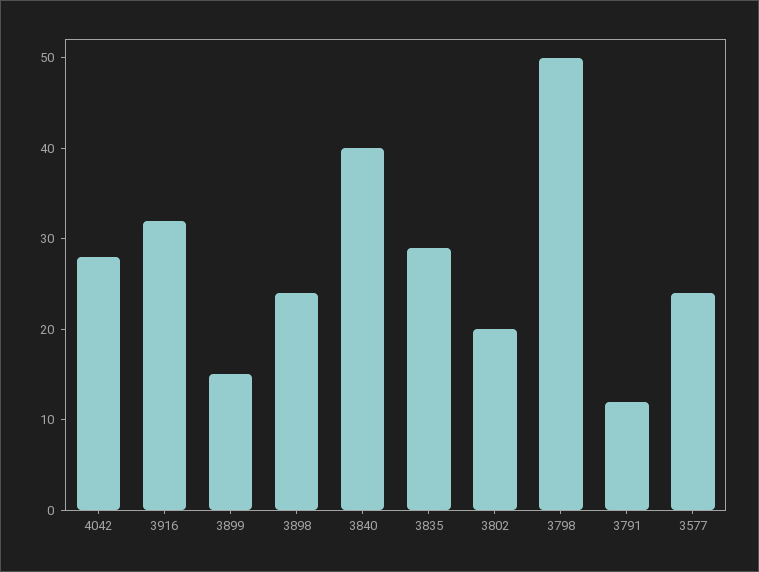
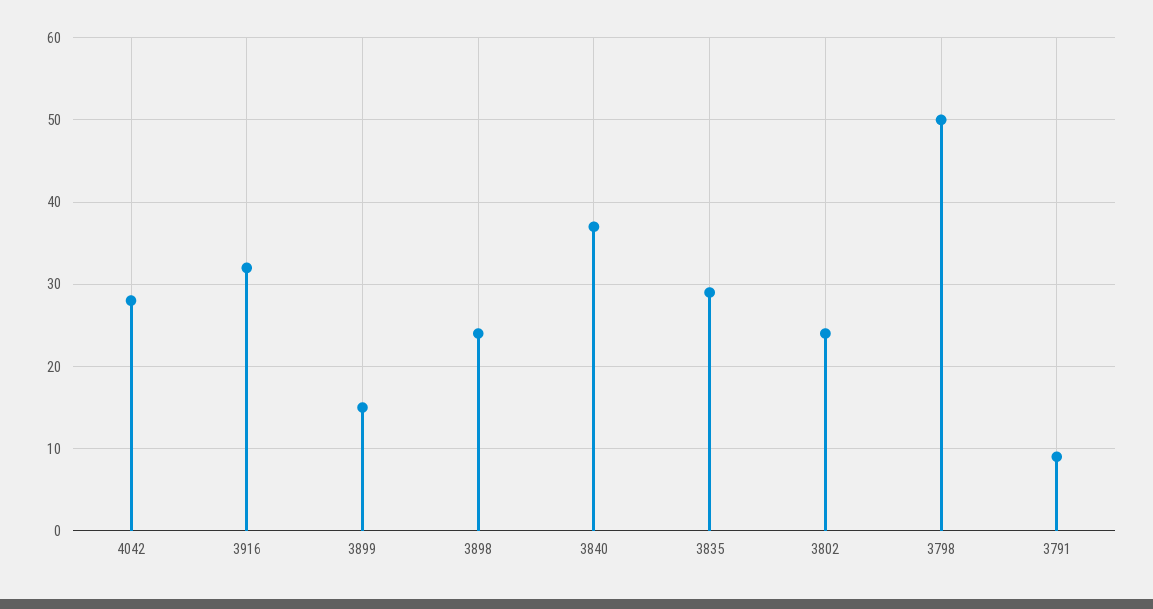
  {
    "4042": 28,
    "3916": 32,
    "3899": 15,
    "3898": 24,
-   "3840": 40,
+   "3840": 37,
    "3835": 29,
-   "3802": 20,
+   "3802": 24,
    "3798": 50,
-   "3791": 12,
+   "3791": 9
-   "3577": 24
  }

